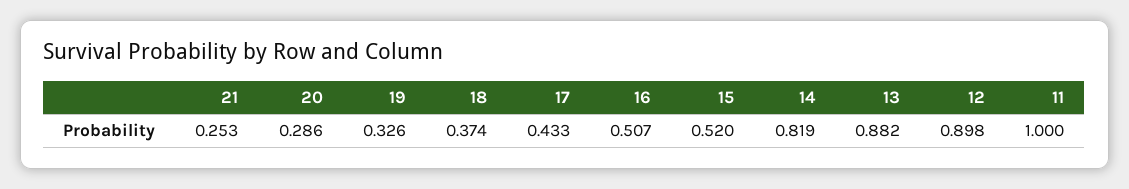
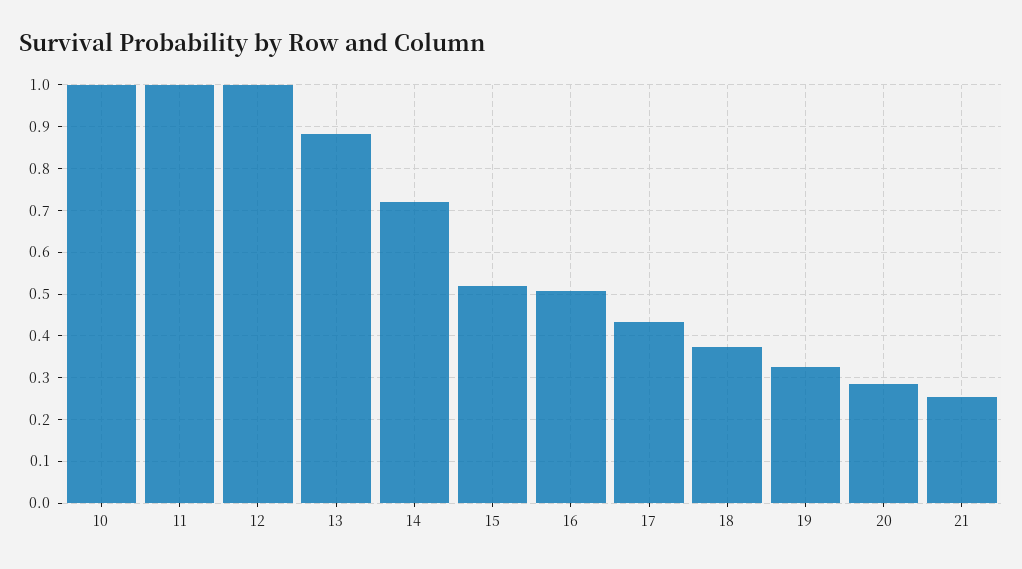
  {
    "21": 0.253,
    "20": 0.286,
    "19": 0.326,
    "18": 0.374,
    "17": 0.433,
    "16": 0.507,
    "15": 0.52,
-   "14": 0.819,
+   "14": 0.72,
    "13": 0.882,
-   "12": 0.898,
+   "12": 1,
-   "11": 1
+   "11": 1,
+   "10": 1
  }

